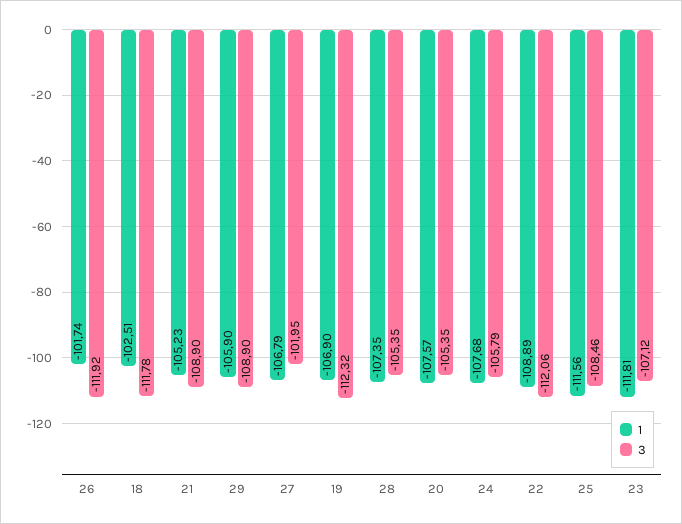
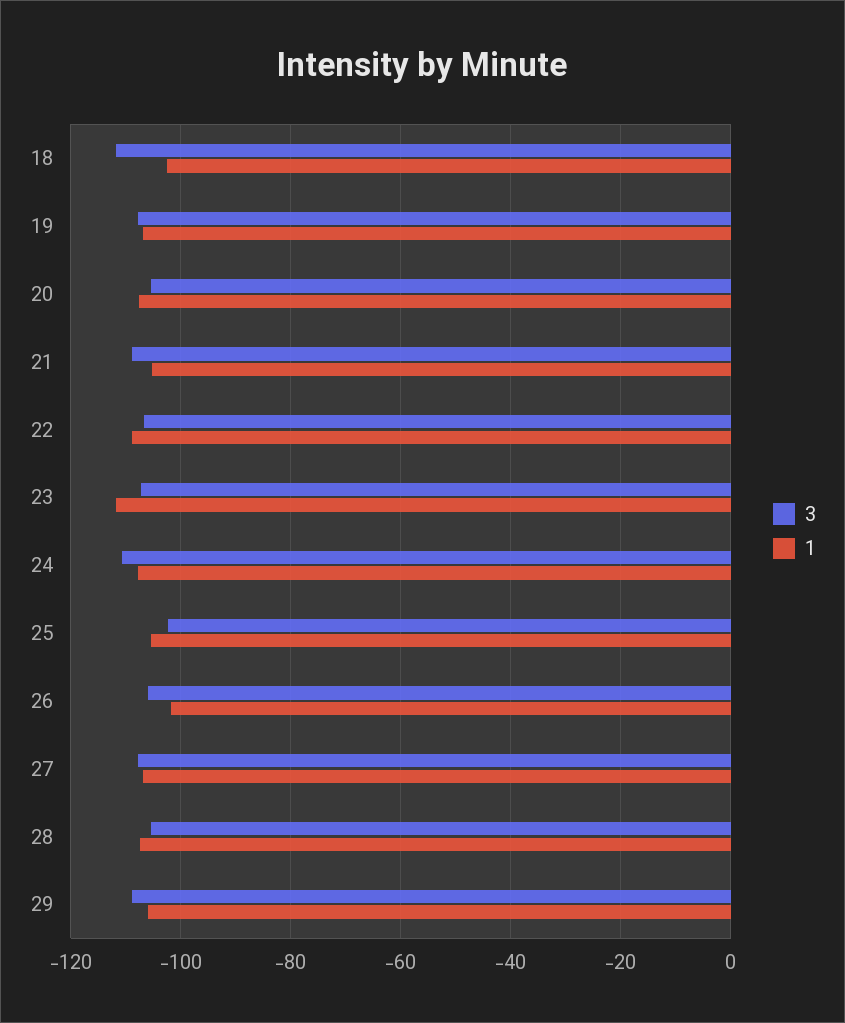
  {
    "1": {
      "26": -101.74,
      "18": -102.51,
      "21": -105.23,
      "29": -105.9,
      "27": -106.79,
      "19": -106.9,
      "28": -107.35,
      "20": -107.57,
      "24": -107.68,
      "22": -108.89,
-     "25": -111.56,
+     "25": -106,
      "23": -111.81
    },
    "3": {
-     "26": -111.92,
+     "26": -106,
      "18": -111.78,
      "21": -108.9,
      "29": -108.9,
-     "27": -101.95,
+     "27": -108,
-     "19": -112.32,
+     "19": -108,
      "28": -105.35,
      "20": -105.35,
-     "24": -105.79,
+     "24": -110,
-     "22": -112.06,
+     "22": -106,
-     "25": -108.46,
+     "25": -102,
      "23": -107.12
    }
  }

